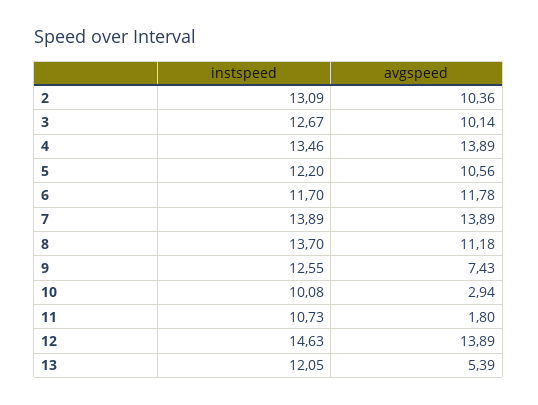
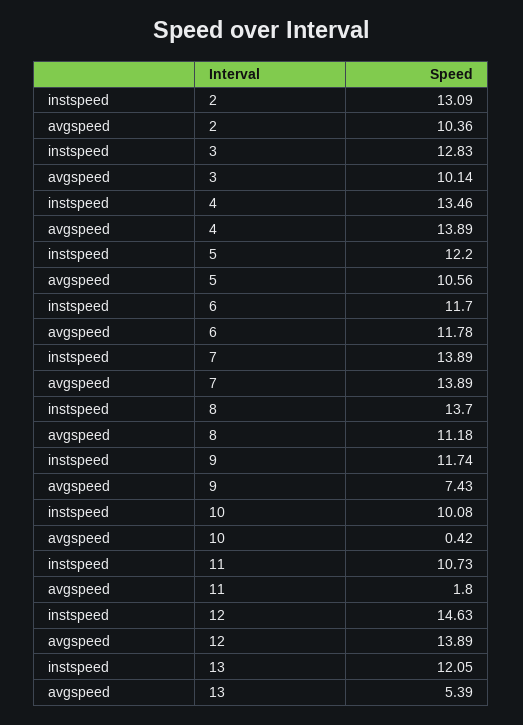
  {
    "instspeed": {
      "2": 13.09,
-     "3": 12.67,
+     "3": 12.83,
      "4": 13.46,
      "5": 12.2,
      "6": 11.7,
      "7": 13.89,
      "8": 13.7,
-     "9": 12.55,
+     "9": 11.74,
      "10": 10.08,
      "11": 10.73,
      "12": 14.63,
      "13": 12.05
    },
    "avgspeed": {
      "2": 10.36,
      "3": 10.14,
      "4": 13.89,
      "5": 10.56,
      "6": 11.78,
      "7": 13.89,
      "8": 11.18,
      "9": 7.43,
-     "10": 2.94,
+     "10": 0.42,
      "11": 1.8,
      "12": 13.89,
      "13": 5.39
    }
  }

